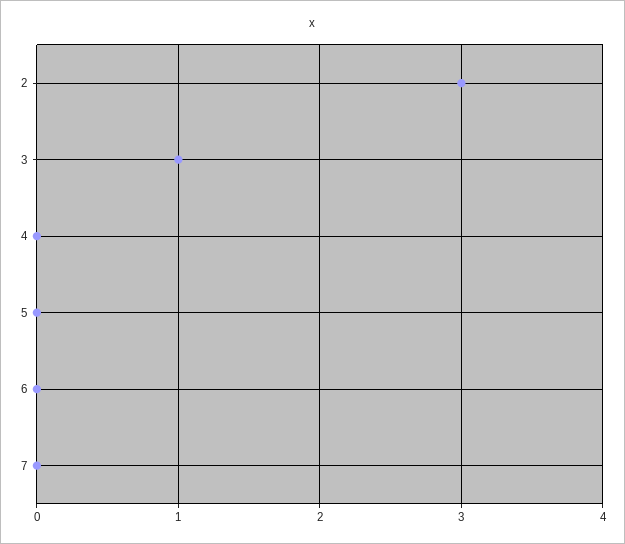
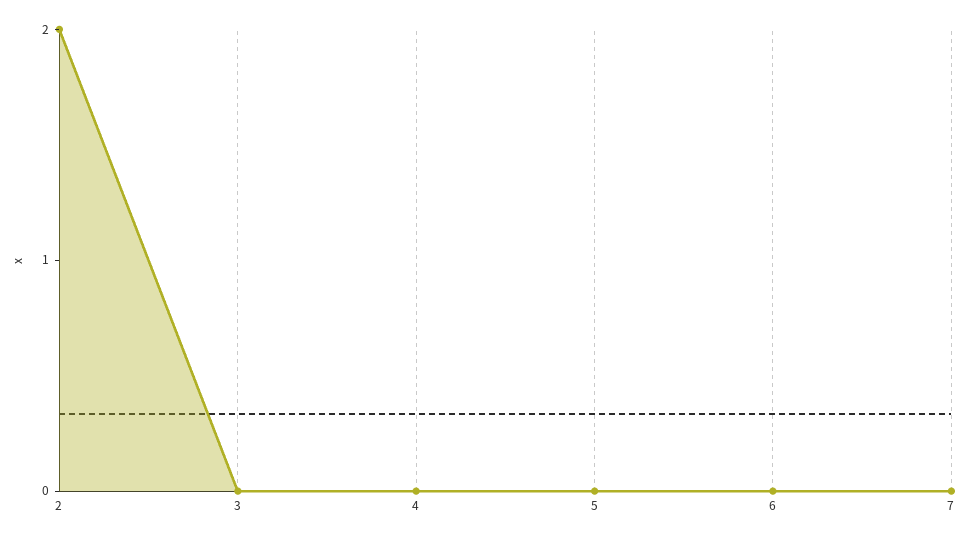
  {
-   "2": 3,
+   "2": 2,
-   "3": 1,
+   "3": 0,
    "4": 0,
    "5": 0,
    "6": 0,
    "7": 0
  }

